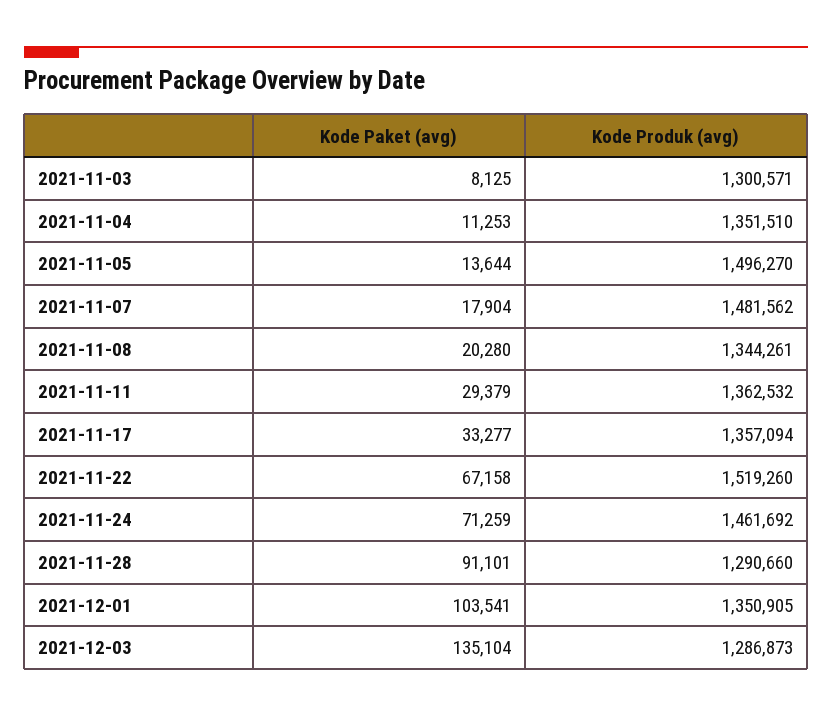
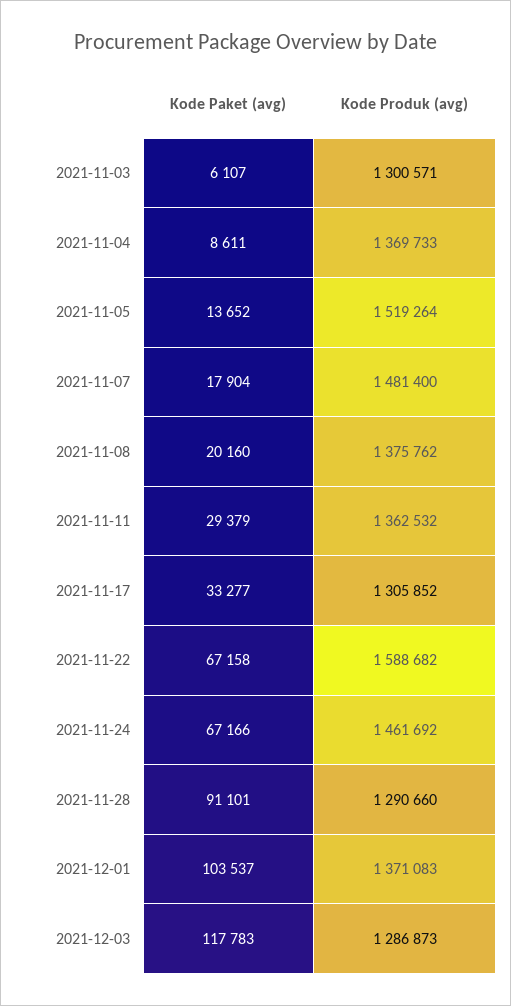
  {
    "Kode Paket (avg)": {
-     "2021-11-03": 8125,
+     "2021-11-03": 6107,
-     "2021-11-04": 11253,
+     "2021-11-04": 8611,
-     "2021-11-05": 13644,
+     "2021-11-05": 13652,
      "2021-11-07": 17904,
-     "2021-11-08": 20280,
+     "2021-11-08": 20160,
      "2021-11-11": 29379,
      "2021-11-17": 33277,
      "2021-11-22": 67158,
-     "2021-11-24": 71259,
+     "2021-11-24": 67166,
      "2021-11-28": 91101,
-     "2021-12-01": 103541,
+     "2021-12-01": 103537,
-     "2021-12-03": 135104
+     "2021-12-03": 117783
    },
    "Kode Produk (avg)": {
      "2021-11-03": 1300571,
-     "2021-11-04": 1351510,
+     "2021-11-04": 1369733,
-     "2021-11-05": 1496270,
+     "2021-11-05": 1519264,
-     "2021-11-07": 1481562,
+     "2021-11-07": 1481400,
-     "2021-11-08": 1344261,
+     "2021-11-08": 1375762,
      "2021-11-11": 1362532,
-     "2021-11-17": 1357094,
+     "2021-11-17": 1305852,
-     "2021-11-22": 1519260,
+     "2021-11-22": 1588682,
      "2021-11-24": 1461692,
      "2021-11-28": 1290660,
-     "2021-12-01": 1350905,
+     "2021-12-01": 1371083,
      "2021-12-03": 1286873
    }
  }

